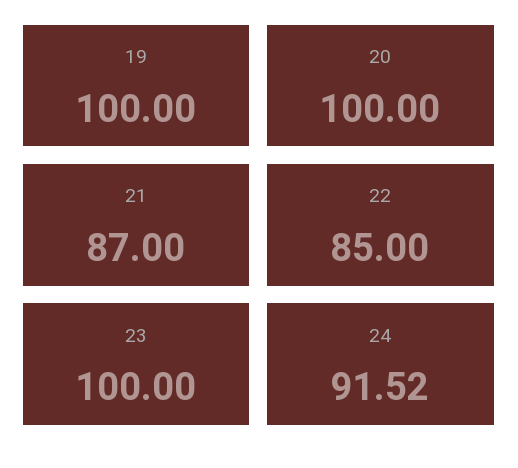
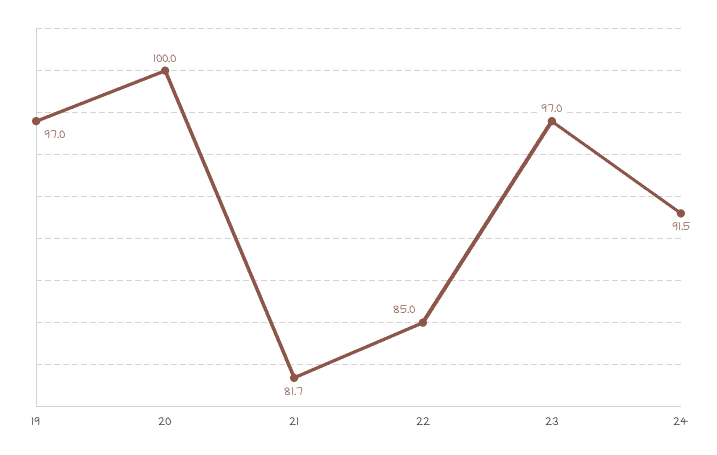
  {
-   "19": 100,
+   "19": 97,
    "20": 100,
-   "21": 87,
+   "21": 81.7,
    "22": 85,
-   "23": 100,
+   "23": 97,
    "24": 91.52
  }

